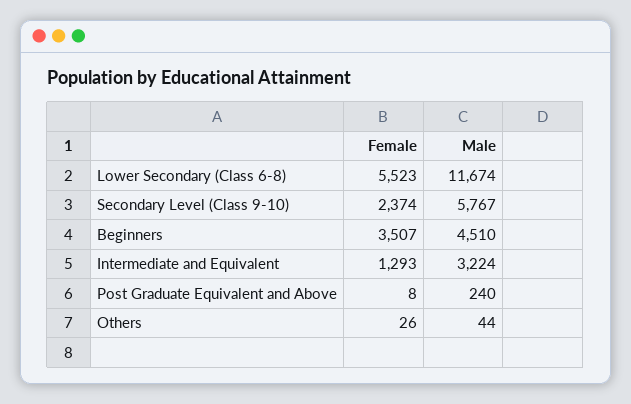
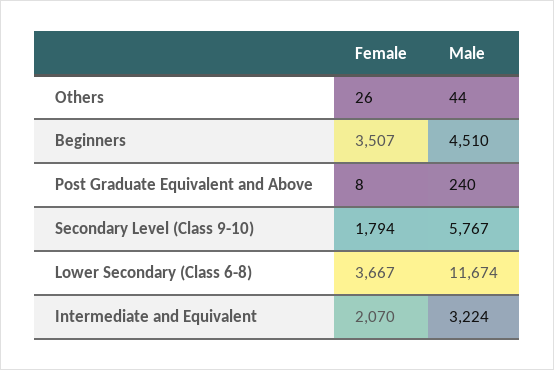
  {
    "Female": {
-     "Lower Secondary (Class 6-8)": 5523,
+     "Lower Secondary (Class 6-8)": 3667,
-     "Secondary Level (Class 9-10)": 2374,
+     "Secondary Level (Class 9-10)": 1794,
      "Beginners": 3507,
-     "Intermediate and Equivalent": 1293,
+     "Intermediate and Equivalent": 2070,
      "Post Graduate Equivalent and Above": 8,
      "Others": 26
    },
    "Male": {
      "Lower Secondary (Class 6-8)": 11674,
      "Secondary Level (Class 9-10)": 5767,
      "Beginners": 4510,
      "Intermediate and Equivalent": 3224,
      "Post Graduate Equivalent and Above": 240,
      "Others": 44
    }
  }

